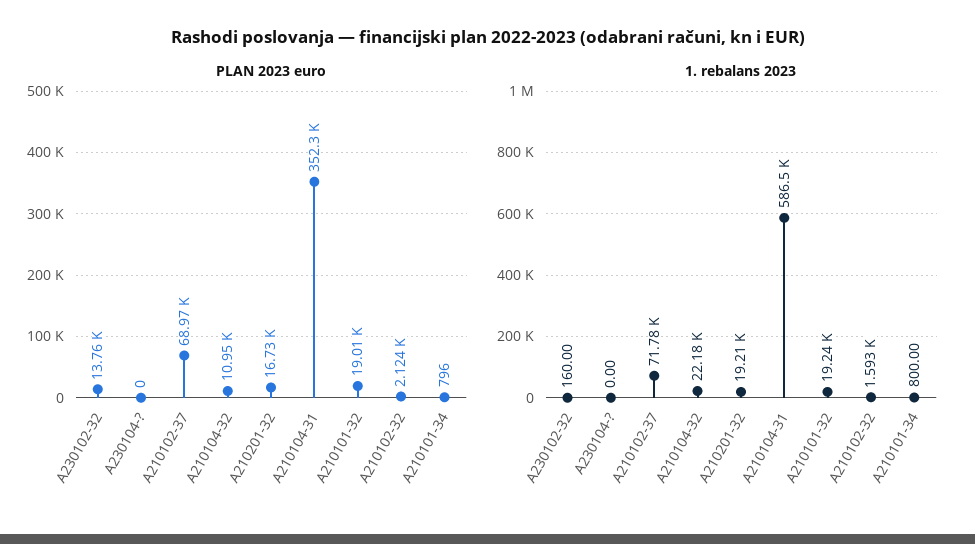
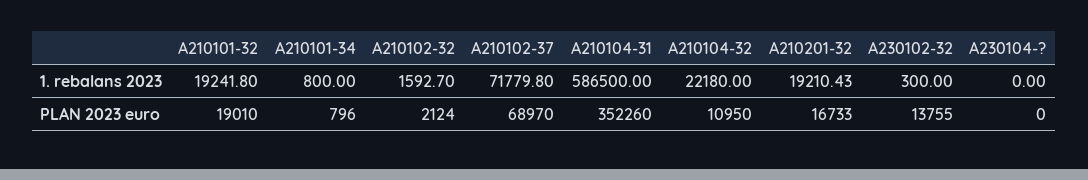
  {
    "PLAN 2023 euro": {
      "A230102-32": 13755,
      "A230104-?": 0,
      "A210102-37": 68970,
      "A210104-32": 10950,
      "A210201-32": 16733,
      "A210104-31": 352260,
      "A210101-32": 19010,
      "A210102-32": 2124,
      "A210101-34": 796
    },
    "1. rebalans 2023": {
-     "A230102-32": 160,
+     "A230102-32": 300,
      "A230104-?": 0,
      "A210102-37": 71779.8,
      "A210104-32": 22180,
      "A210201-32": 19210.43,
      "A210104-31": 586500,
      "A210101-32": 19241.8,
      "A210102-32": 1592.7,
      "A210101-34": 800
    }
  }

